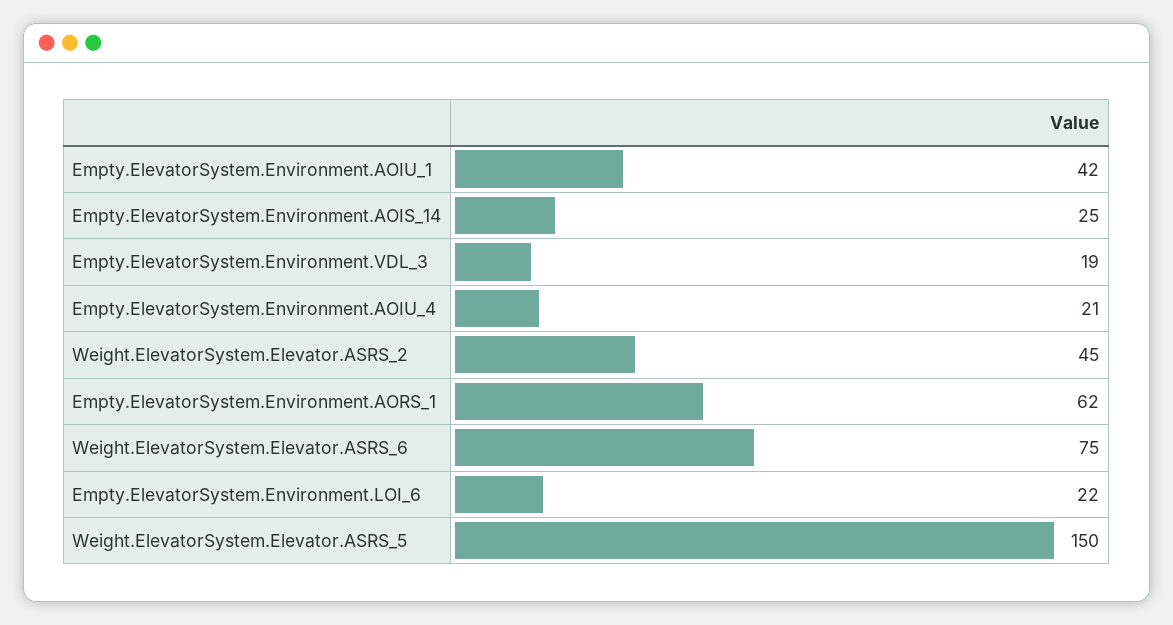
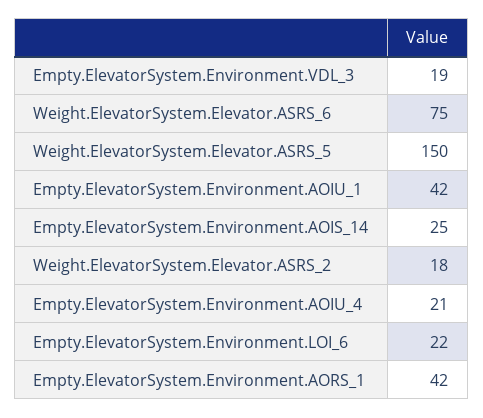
  {
    "Empty.ElevatorSystem.Environment.AOIU_1": 42,
    "Empty.ElevatorSystem.Environment.AOIS_14": 25,
    "Empty.ElevatorSystem.Environment.VDL_3": 19,
    "Empty.ElevatorSystem.Environment.AOIU_4": 21,
-   "Weight.ElevatorSystem.Elevator.ASRS_2": 45,
+   "Weight.ElevatorSystem.Elevator.ASRS_2": 18,
-   "Empty.ElevatorSystem.Environment.AORS_1": 62,
+   "Empty.ElevatorSystem.Environment.AORS_1": 42,
    "Weight.ElevatorSystem.Elevator.ASRS_6": 75,
    "Empty.ElevatorSystem.Environment.LOI_6": 22,
    "Weight.ElevatorSystem.Elevator.ASRS_5": 150
  }

